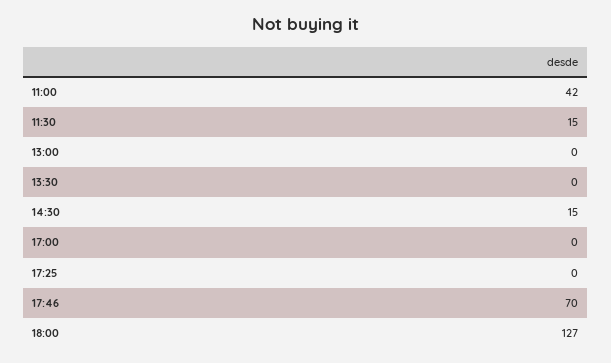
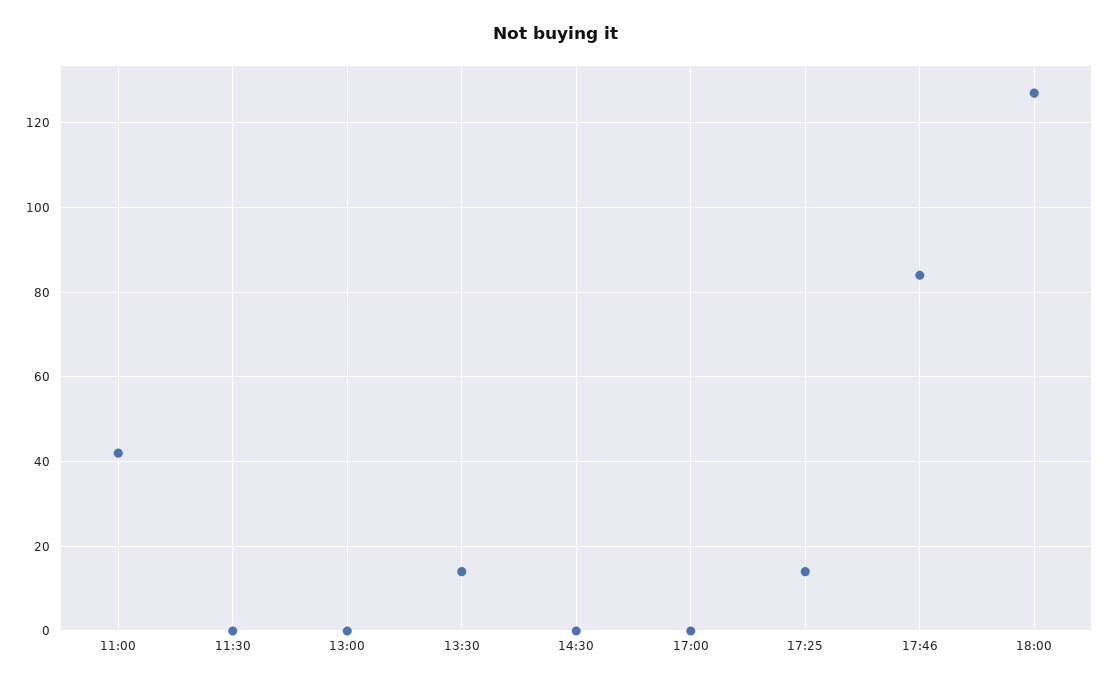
  {
    "11:00": 42,
-   "11:30": 15,
+   "11:30": 0,
    "13:00": 0,
-   "13:30": 0,
+   "13:30": 15,
-   "14:30": 15,
+   "14:30": 0,
    "17:00": 0,
-   "17:25": 0,
+   "17:25": 15,
-   "17:46": 70,
+   "17:46": 85,
    "18:00": 127
  }

